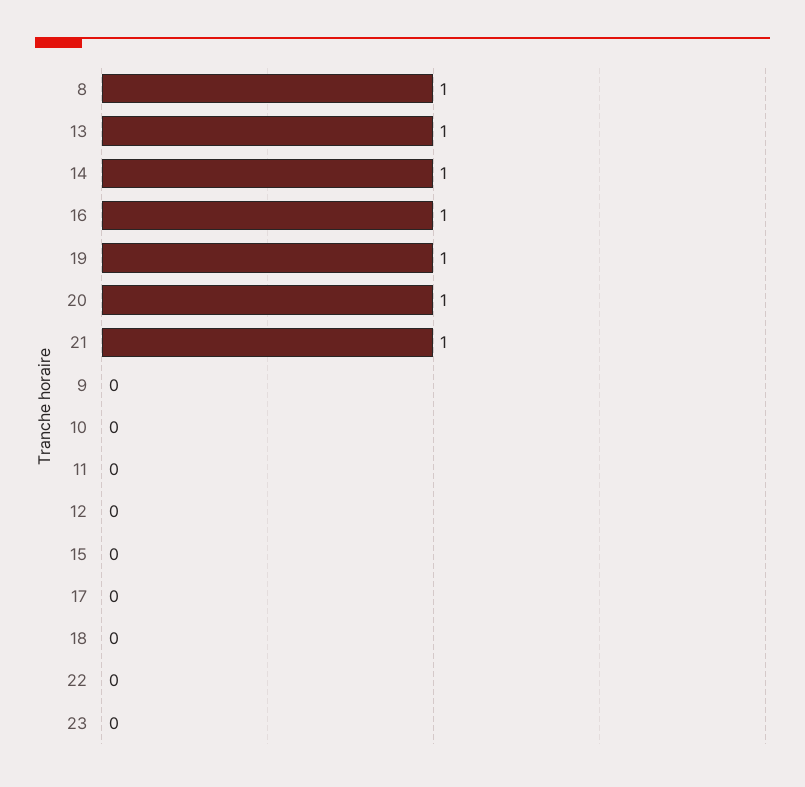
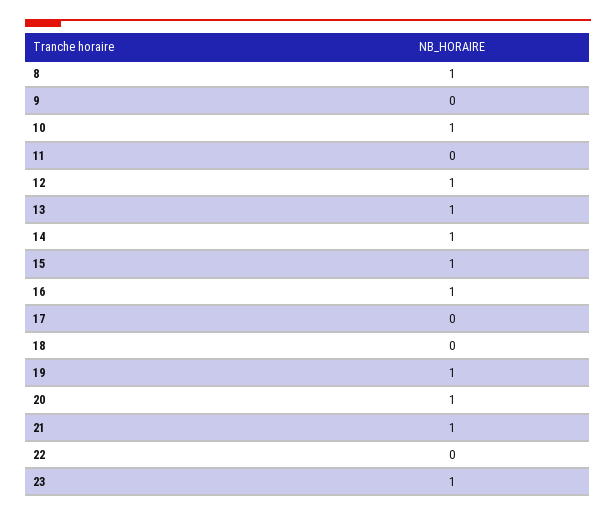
  {
    "8": 1,
    "13": 1,
    "14": 1,
    "16": 1,
    "19": 1,
    "20": 1,
    "21": 1,
    "9": 0,
-   "10": 0,
+   "10": 1,
    "11": 0,
-   "12": 0,
+   "12": 1,
-   "15": 0,
+   "15": 1,
    "17": 0,
    "18": 0,
    "22": 0,
-   "23": 0
+   "23": 1
  }

